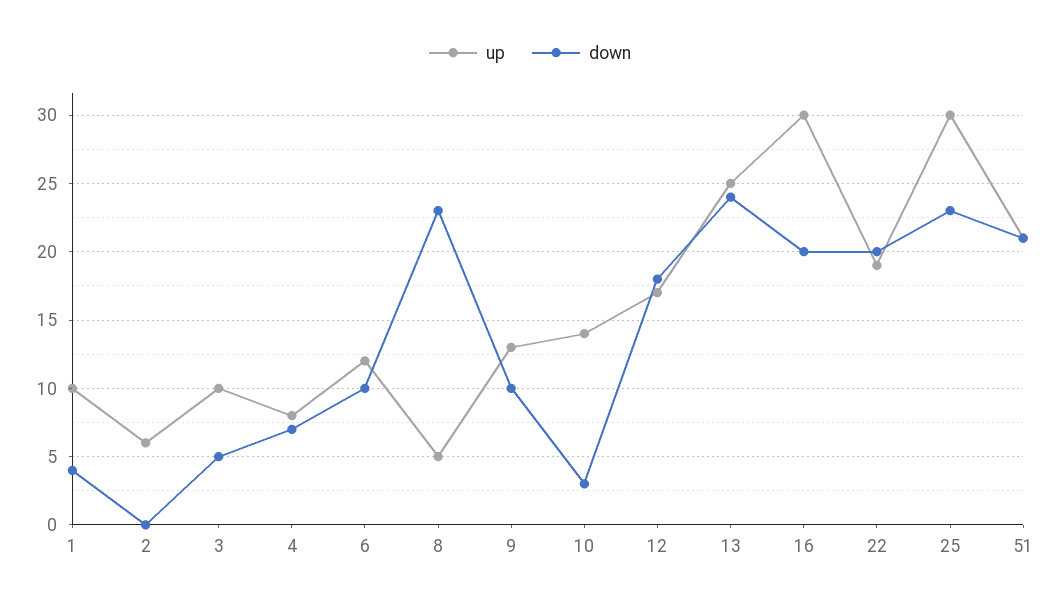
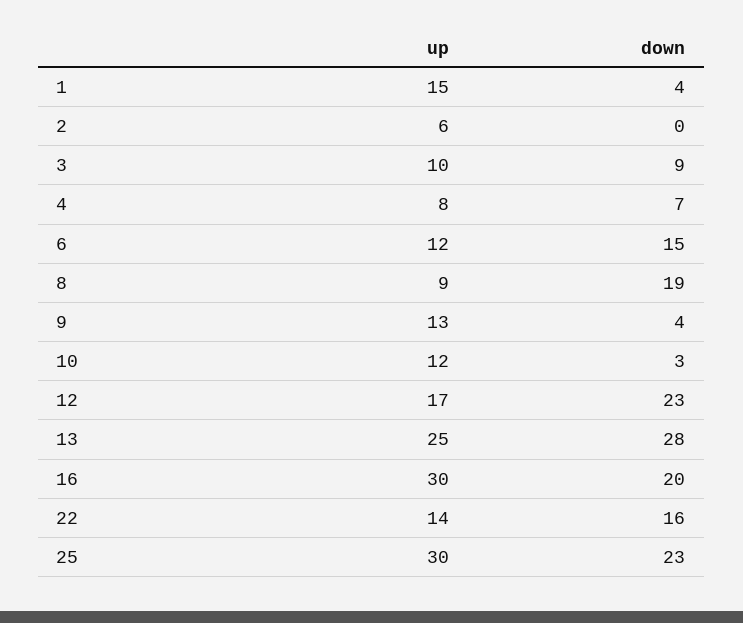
  {
    "up": {
-     "1": 10,
+     "1": 15,
      "2": 6,
      "3": 10,
      "4": 8,
      "6": 12,
-     "8": 5,
+     "8": 9,
      "9": 13,
-     "10": 14,
+     "10": 12,
      "12": 17,
      "13": 25,
      "16": 30,
-     "22": 19,
+     "22": 14,
-     "25": 30,
+     "25": 30
-     "51": 21
    },
    "down": {
      "1": 4,
      "2": 0,
-     "3": 5,
+     "3": 9,
      "4": 7,
-     "6": 10,
+     "6": 15,
-     "8": 23,
+     "8": 19,
-     "9": 10,
+     "9": 4,
      "10": 3,
-     "12": 18,
+     "12": 23,
-     "13": 24,
+     "13": 28,
      "16": 20,
-     "22": 20,
+     "22": 16,
-     "25": 23,
+     "25": 23
-     "51": 21
    }
  }

